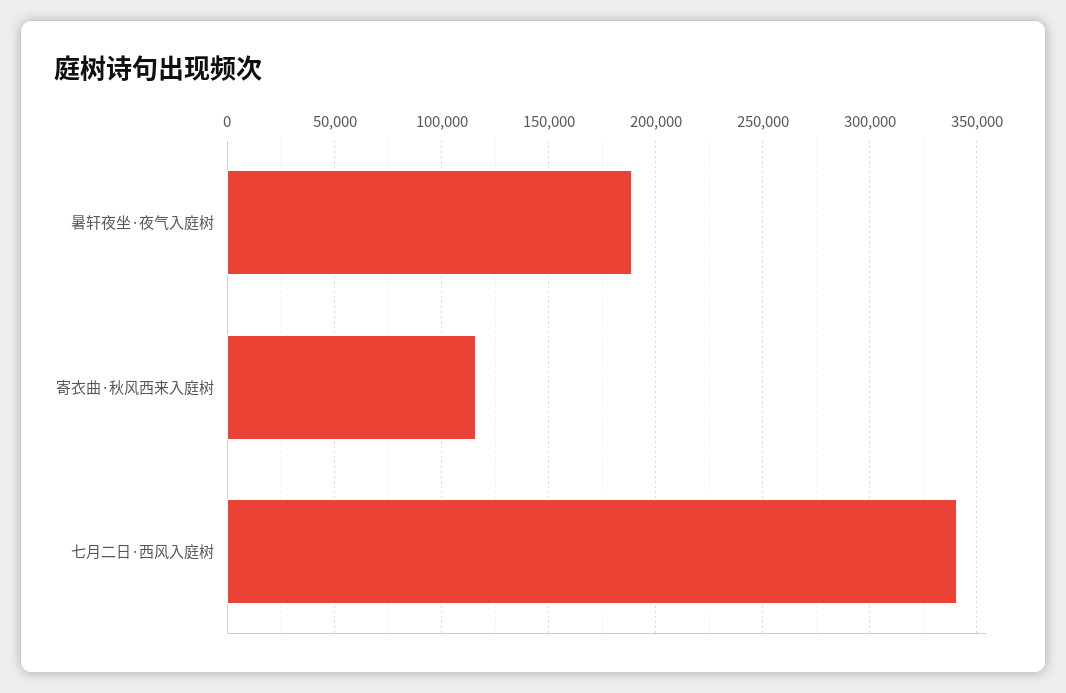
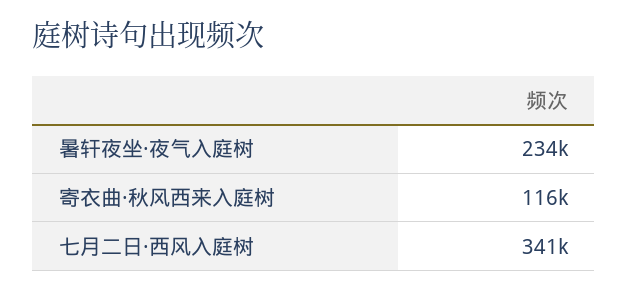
  {
-   "暑轩夜坐·夜气入庭树": 190000,
+   "暑轩夜坐·夜气入庭树": 234000,
    "寄衣曲·秋风西来入庭树": 116000,
    "七月二日·西风入庭树": 341000
  }

